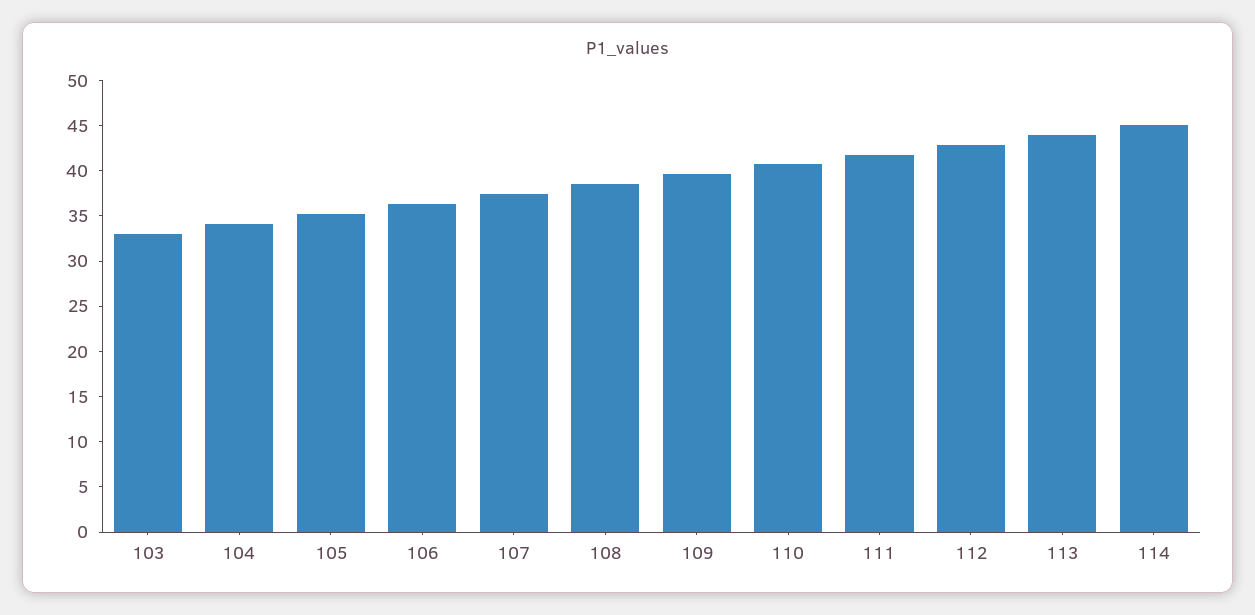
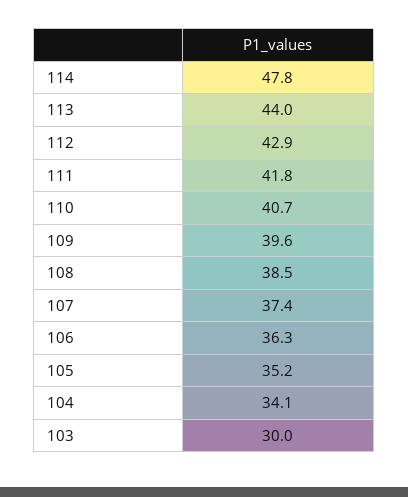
  {
-   "103": 33,
+   "103": 30,
    "104": 34.1,
    "105": 35.2,
    "106": 36.3,
    "107": 37.4,
    "108": 38.5,
    "109": 39.6,
    "110": 40.7,
    "111": 41.8,
    "112": 42.9,
    "113": 44,
-   "114": 45
+   "114": 47.8
  }

